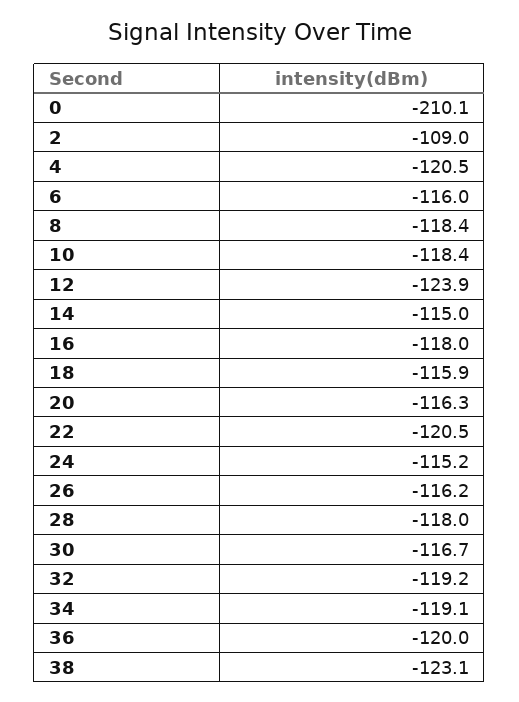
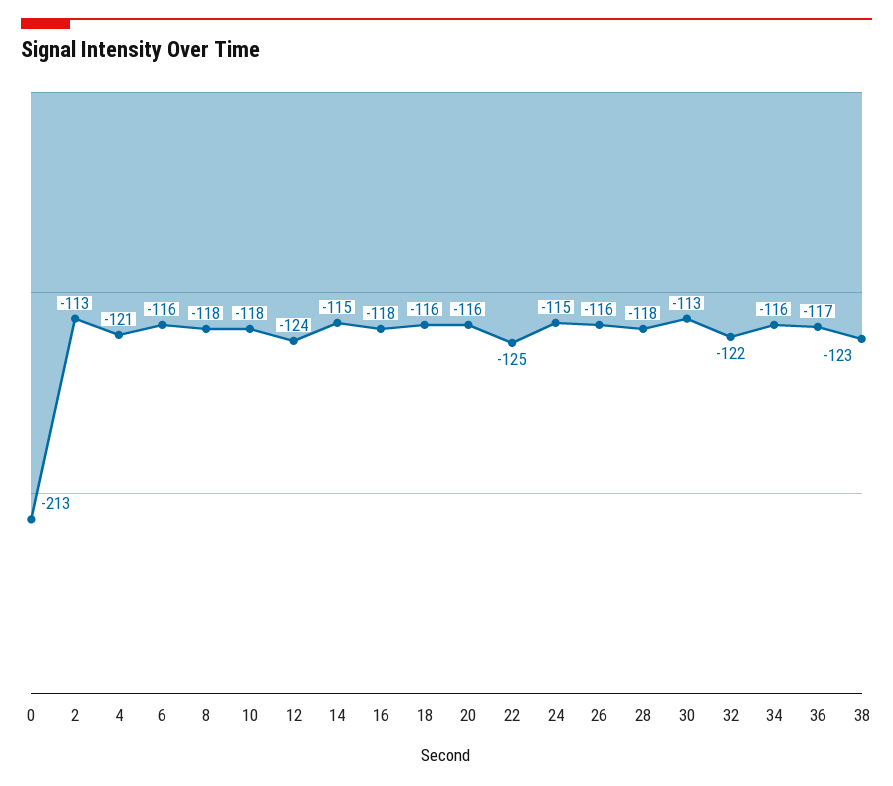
  {
-   "0": -210.1,
+   "0": -213,
-   "2": -109,
+   "2": -113,
    "4": -120.5,
    "6": -116,
    "8": -118.4,
    "10": -118.4,
    "12": -123.9,
    "14": -115,
    "16": -118,
    "18": -115.9,
    "20": -116.3,
-   "22": -120.5,
+   "22": -125,
    "24": -115.2,
    "26": -116.2,
    "28": -118,
-   "30": -116.7,
+   "30": -113,
-   "32": -119.2,
+   "32": -122,
-   "34": -119.1,
+   "34": -116,
-   "36": -120,
+   "36": -117,
    "38": -123.1
  }

